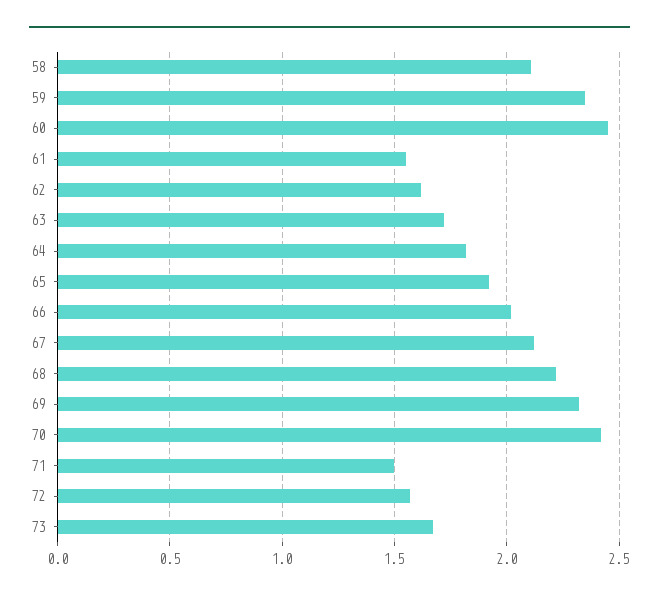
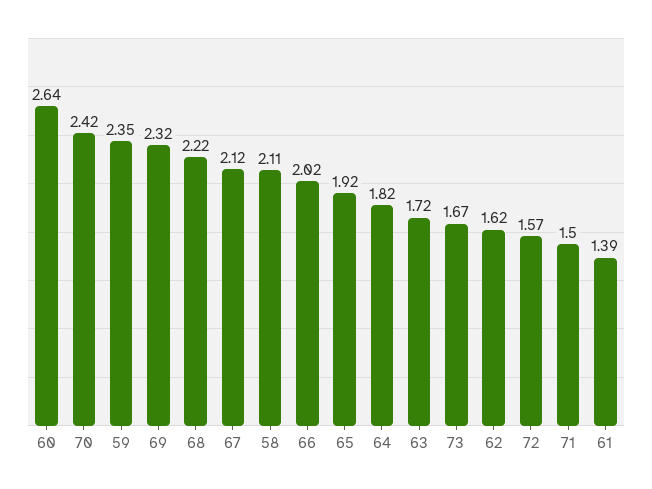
  {
    "58": 2.11,
    "59": 2.35,
-   "60": 2.45,
+   "60": 2.64,
-   "61": 1.55,
+   "61": 1.39,
    "62": 1.62,
    "63": 1.72,
    "64": 1.82,
    "65": 1.92,
    "66": 2.02,
    "67": 2.12,
    "68": 2.22,
    "69": 2.32,
    "70": 2.42,
    "71": 1.5,
    "72": 1.57,
    "73": 1.67
  }

